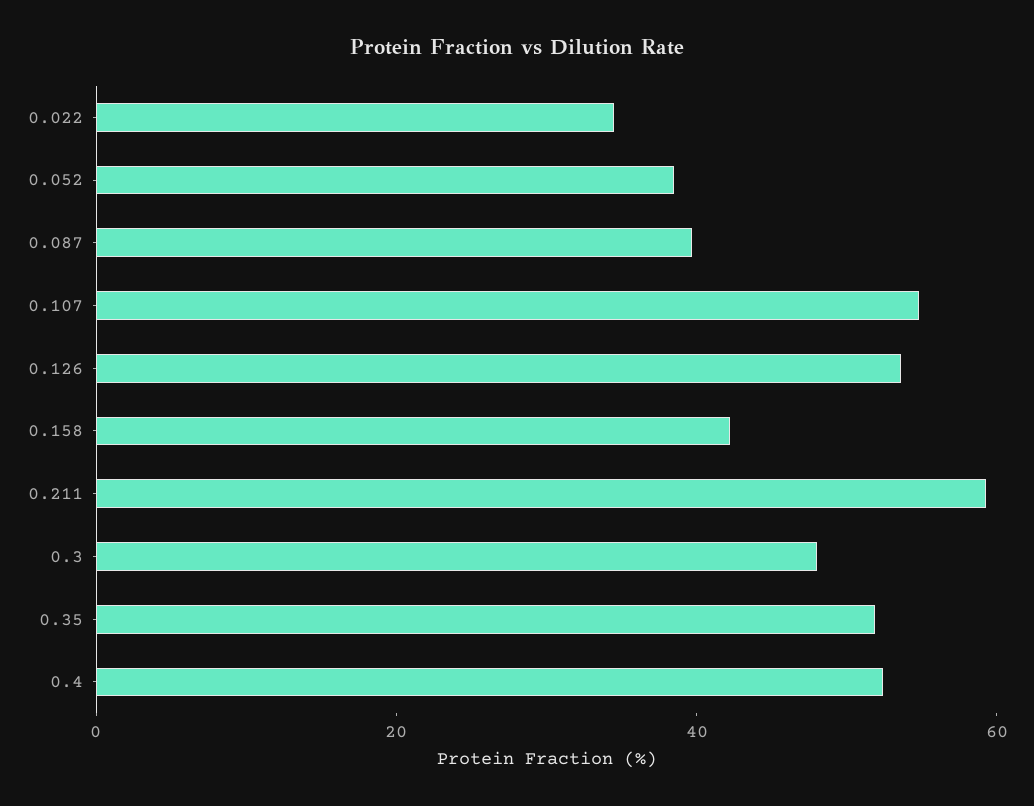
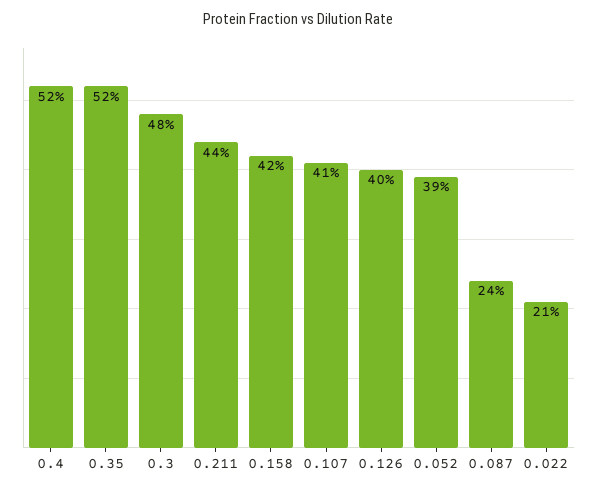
  {
-   "0.022": 35,
+   "0.022": 21,
    "0.052": 39,
-   "0.087": 40,
+   "0.087": 24,
-   "0.107": 55,
+   "0.107": 41,
-   "0.126": 55,
+   "0.126": 40,
    "0.158": 42,
-   "0.211": 60,
+   "0.211": 44,
    "0.3": 48,
    "0.35": 52,
    "0.4": 52
  }

